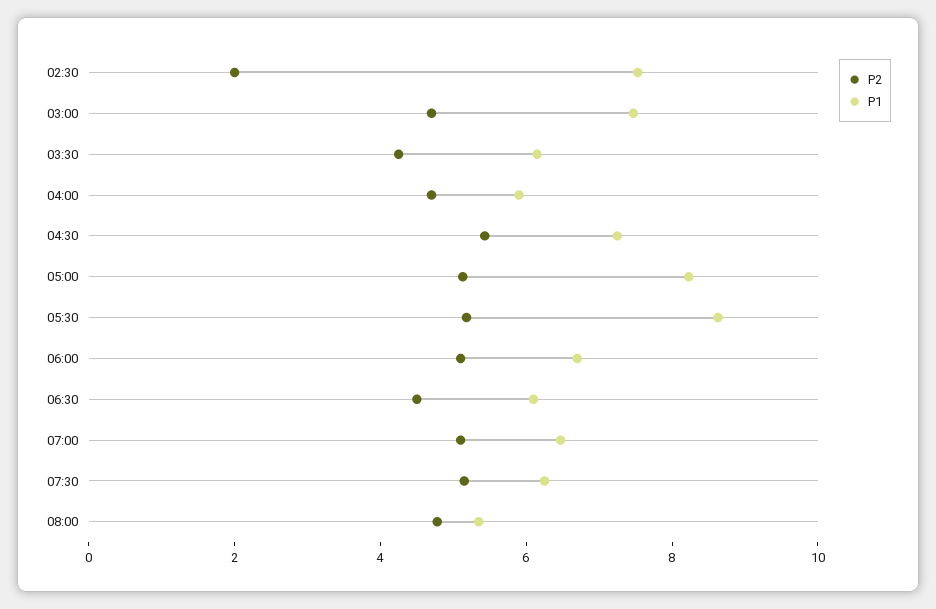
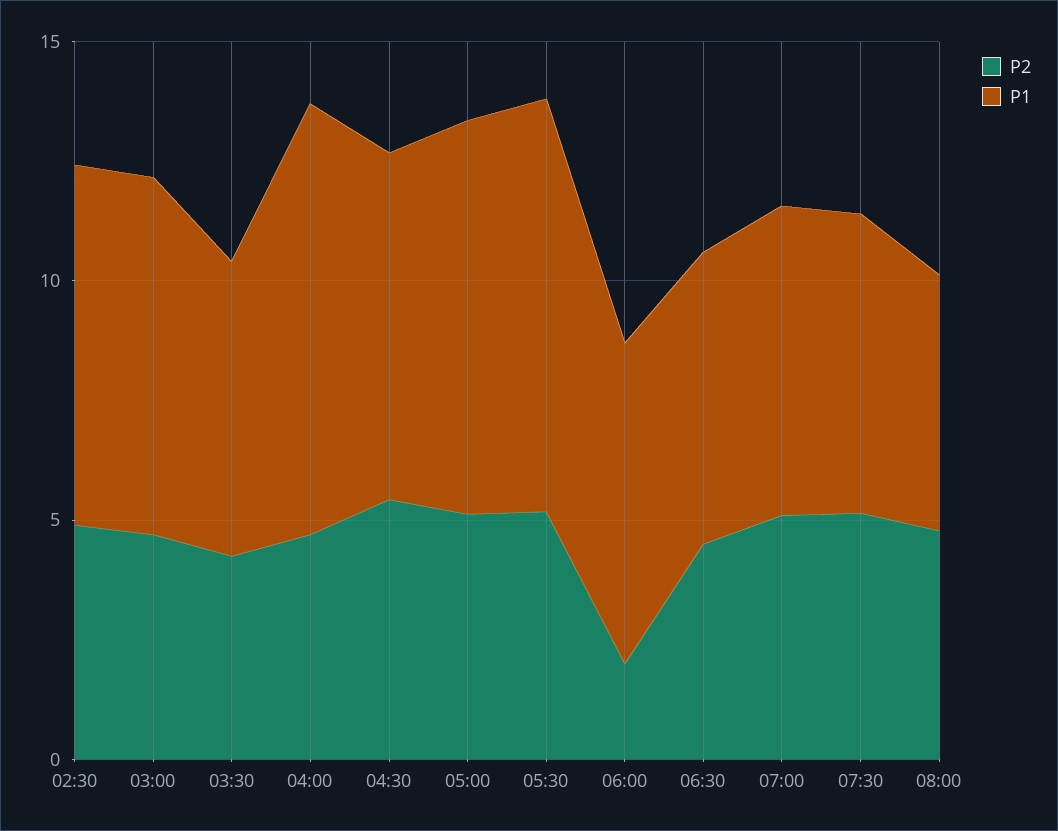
  {
    "P2": {
-     "02:30": 2,
+     "02:30": 5,
      "03:00": 4.5,
      "03:30": 4.5,
      "04:00": 4.5,
      "04:30": 5.5,
      "05:00": 5,
      "05:30": 5,
-     "06:00": 5,
+     "06:00": 2,
      "06:30": 4.5,
      "07:00": 5,
      "07:30": 5,
      "08:00": 5
    },
    "P1": {
      "02:30": 7.5,
      "03:00": 7.5,
      "03:30": 6,
-     "04:00": 6,
+     "04:00": 9,
      "04:30": 7.5,
      "05:00": 8,
      "05:30": 8.5,
      "06:00": 6.5,
      "06:30": 6,
      "07:00": 6.5,
      "07:30": 6.5,
      "08:00": 5.5
    }
  }

